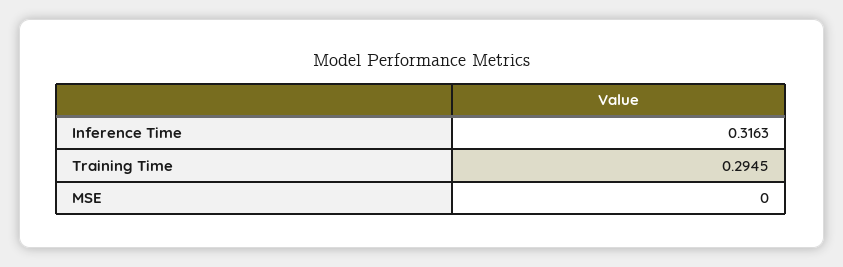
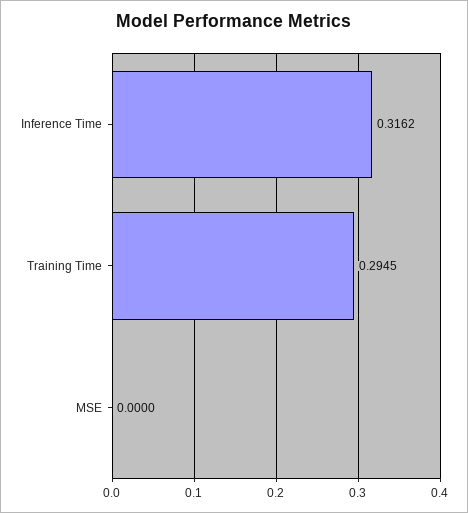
  {
-   "Inference Time": 0.3163,
+   "Inference Time": 0.3162,
    "Training Time": 0.2945,
    "MSE": 0
  }

